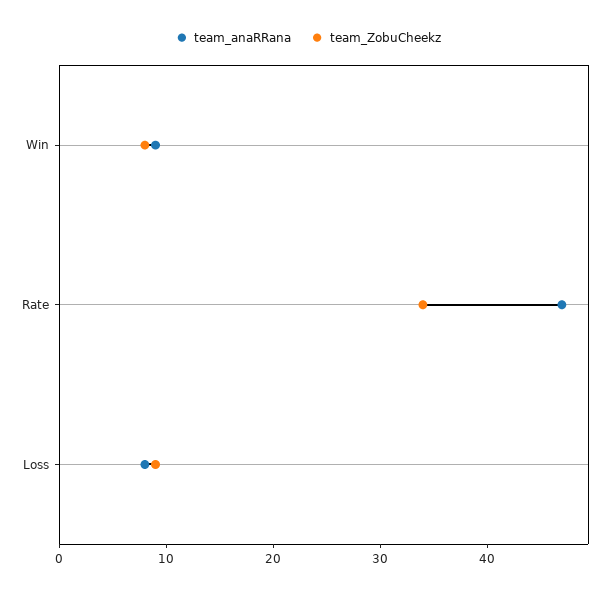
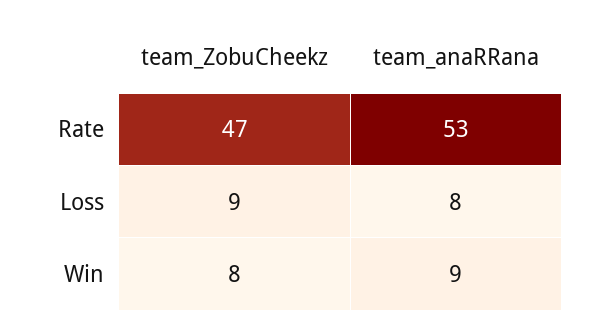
  {
    "team_anaRRana": {
      "Win": 9,
-     "Rate": 47,
+     "Rate": 53,
      "Loss": 8
    },
    "team_ZobuCheekz": {
      "Win": 8,
-     "Rate": 34,
+     "Rate": 47,
      "Loss": 9
    }
  }

